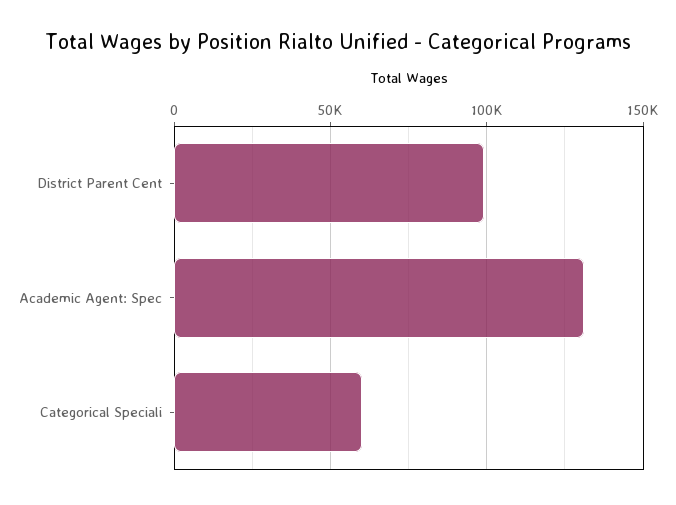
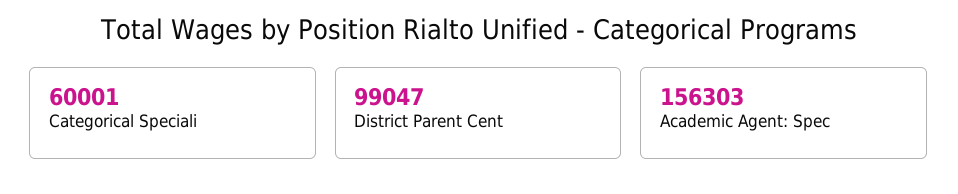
  {
    "District Parent Cent": 99047,
-   "Academic Agent: Spec": 130000,
+   "Academic Agent: Spec": 156303,
    "Categorical Speciali": 60001
  }

